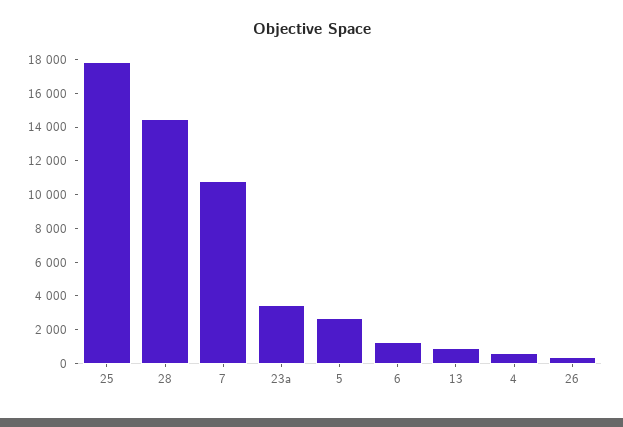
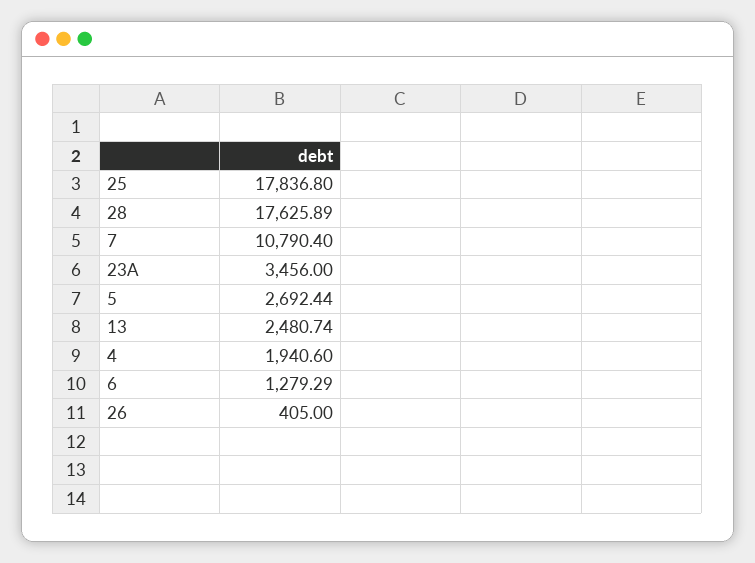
  {
    "25": 17836.8,
-   "28": 14500,
+   "28": 17625.89,
    "7": 10790.4,
    "23а": 3456,
    "5": 2692.44,
    "6": 1279.29,
-   "13": 1000,
+   "13": 2480.74,
-   "4": 500,
+   "4": 1940.6,
    "26": 405
  }

